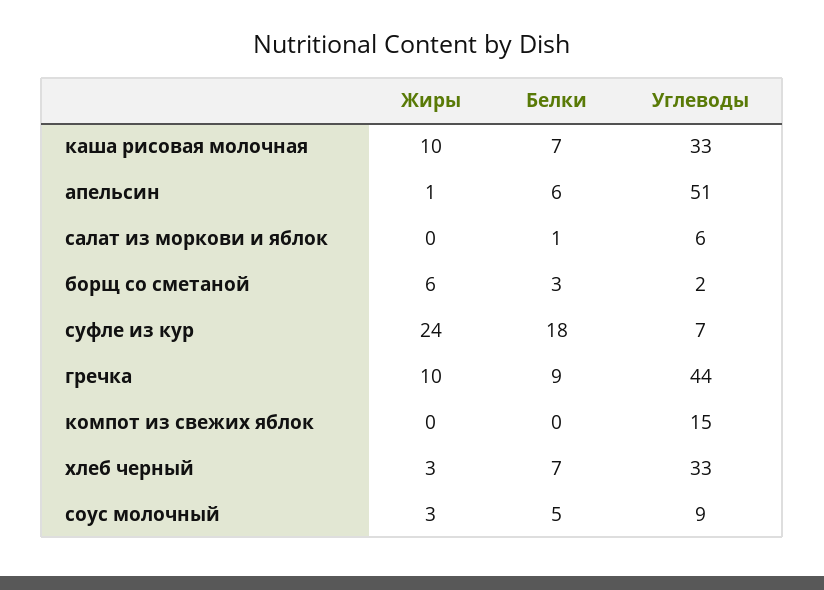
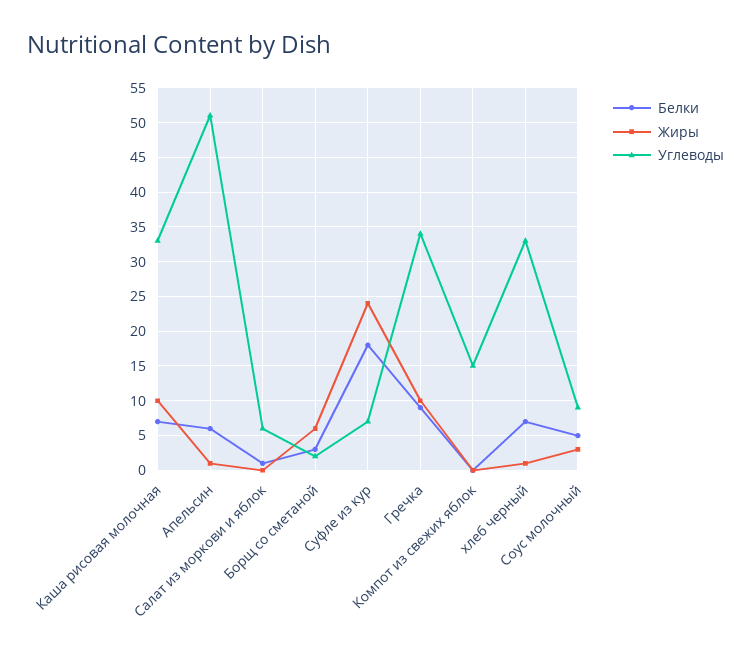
  {
    "Жиры": {
      "каша рисовая молочная": 10,
      "апельсин": 1,
      "салат из моркови и яблок": 0,
      "борщ со сметаной": 6,
      "суфле из кур": 24,
      "гречка": 10,
      "компот из свежих яблок": 0,
-     "хлеб черный": 3,
+     "хлеб черный": 1,
      "соус молочный": 3
    },
    "Белки": {
      "каша рисовая молочная": 7,
      "апельсин": 6,
      "салат из моркови и яблок": 1,
      "борщ со сметаной": 3,
      "суфле из кур": 18,
      "гречка": 9,
      "компот из свежих яблок": 0,
      "хлеб черный": 7,
      "соус молочный": 5
    },
    "Углеводы": {
      "каша рисовая молочная": 33,
      "апельсин": 51,
      "салат из моркови и яблок": 6,
      "борщ со сметаной": 2,
      "суфле из кур": 7,
-     "гречка": 44,
+     "гречка": 34,
      "компот из свежих яблок": 15,
      "хлеб черный": 33,
      "соус молочный": 9
    }
  }

